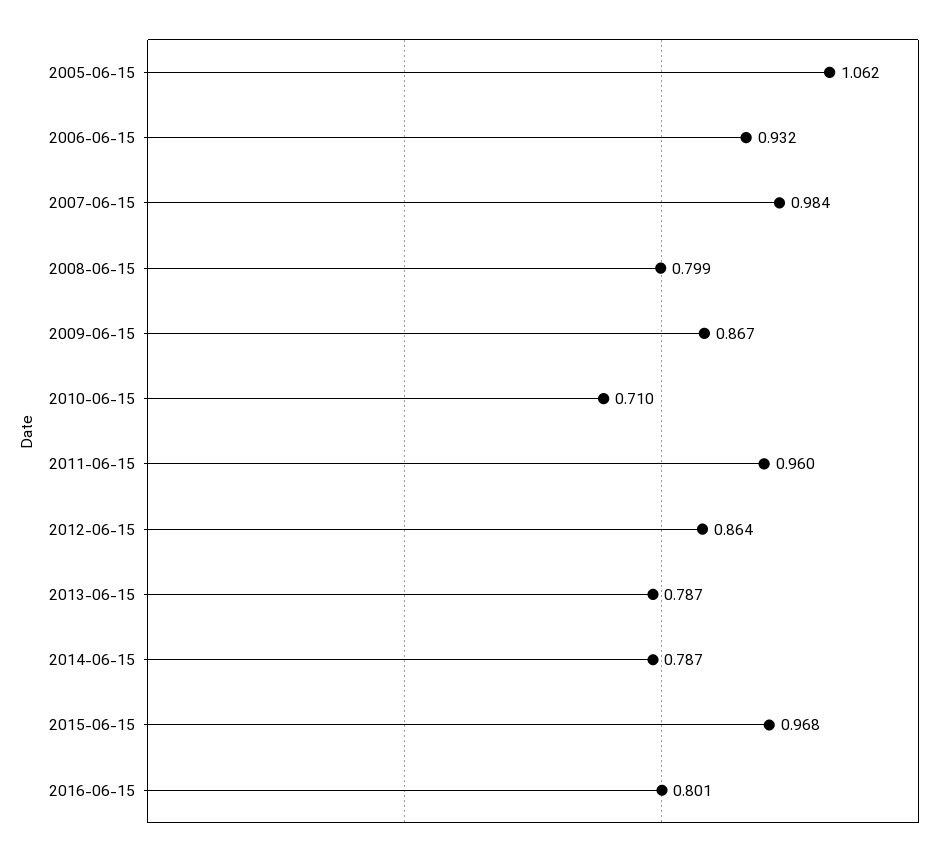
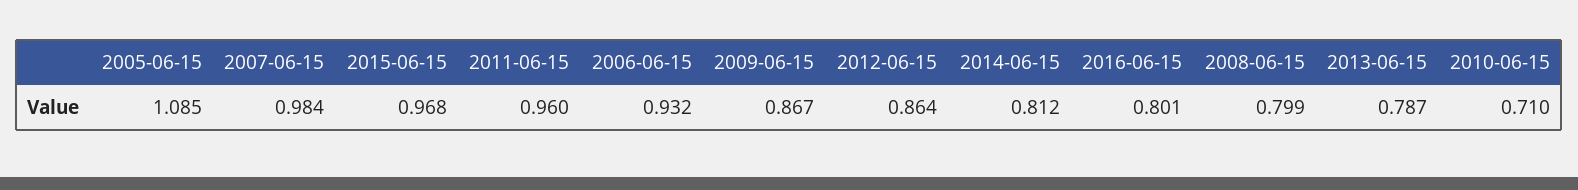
  {
-   "2005-06-15": 1.062,
+   "2005-06-15": 1.085,
    "2006-06-15": 0.932,
    "2007-06-15": 0.984,
    "2008-06-15": 0.799,
    "2009-06-15": 0.867,
    "2010-06-15": 0.71,
    "2011-06-15": 0.96,
    "2012-06-15": 0.864,
    "2013-06-15": 0.787,
-   "2014-06-15": 0.787,
+   "2014-06-15": 0.812,
    "2015-06-15": 0.968,
    "2016-06-15": 0.801
  }

